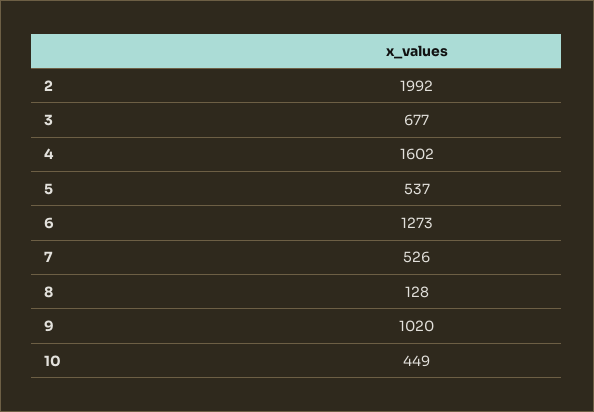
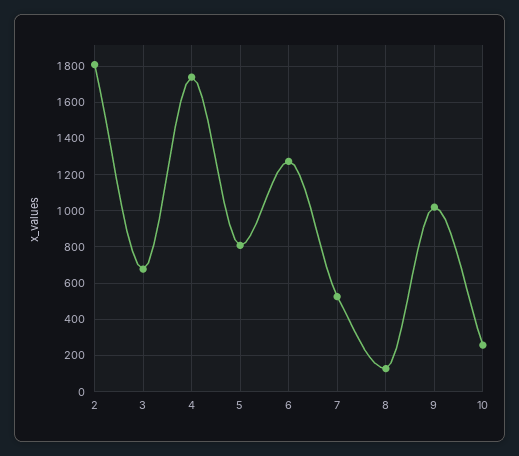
  {
-   "2": 1992,
+   "2": 1800,
    "3": 677,
-   "4": 1602,
+   "4": 1750,
-   "5": 537,
+   "5": 800,
    "6": 1273,
    "7": 526,
    "8": 128,
    "9": 1020,
-   "10": 449
+   "10": 250
  }

